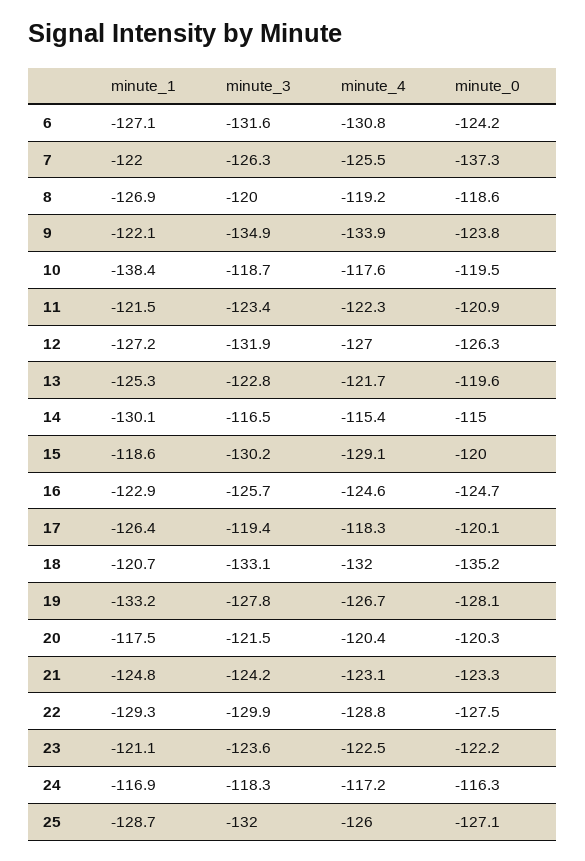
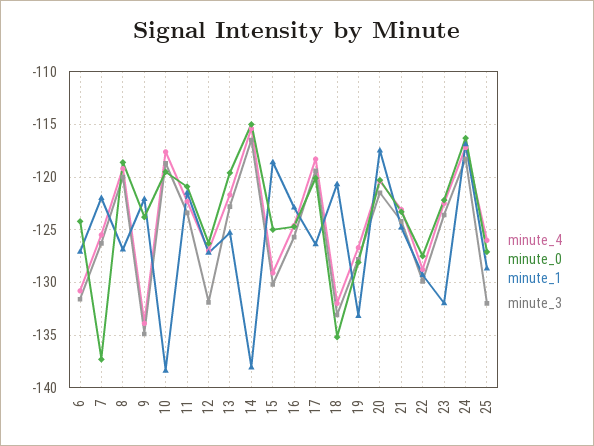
  {
    "minute_1": {
      "6": -127.1,
      "7": -122,
      "8": -126.9,
      "9": -122.1,
      "10": -138.4,
      "11": -121.5,
      "12": -127.2,
      "13": -125.3,
-     "14": -130.1,
+     "14": -138,
      "15": -118.6,
      "16": -122.9,
      "17": -126.4,
      "18": -120.7,
      "19": -133.2,
      "20": -117.5,
      "21": -124.8,
      "22": -129.3,
-     "23": -121.1,
+     "23": -132,
      "24": -116.9,
      "25": -128.7
    },
    "minute_3": {
      "6": -131.6,
      "7": -126.3,
      "8": -120,
      "9": -134.9,
      "10": -118.7,
      "11": -123.4,
      "12": -131.9,
      "13": -122.8,
      "14": -116.5,
      "15": -130.2,
      "16": -125.7,
      "17": -119.4,
      "18": -133.1,
      "19": -127.8,
      "20": -121.5,
      "21": -124.2,
      "22": -129.9,
      "23": -123.6,
      "24": -118.3,
      "25": -132
    },
    "minute_4": {
      "6": -130.8,
      "7": -125.5,
      "8": -119.2,
      "9": -133.9,
      "10": -117.6,
      "11": -122.3,
      "12": -127,
      "13": -121.7,
      "14": -115.4,
      "15": -129.1,
      "16": -124.6,
      "17": -118.3,
      "18": -132,
      "19": -126.7,
      "20": -120.4,
      "21": -123.1,
      "22": -128.8,
      "23": -122.5,
      "24": -117.2,
      "25": -126
    },
    "minute_0": {
      "6": -124.2,
      "7": -137.3,
      "8": -118.6,
      "9": -123.8,
      "10": -119.5,
      "11": -120.9,
      "12": -126.3,
      "13": -119.6,
      "14": -115,
-     "15": -120,
+     "15": -125,
      "16": -124.7,
      "17": -120.1,
      "18": -135.2,
      "19": -128.1,
      "20": -120.3,
      "21": -123.3,
      "22": -127.5,
      "23": -122.2,
      "24": -116.3,
      "25": -127.1
    }
  }

